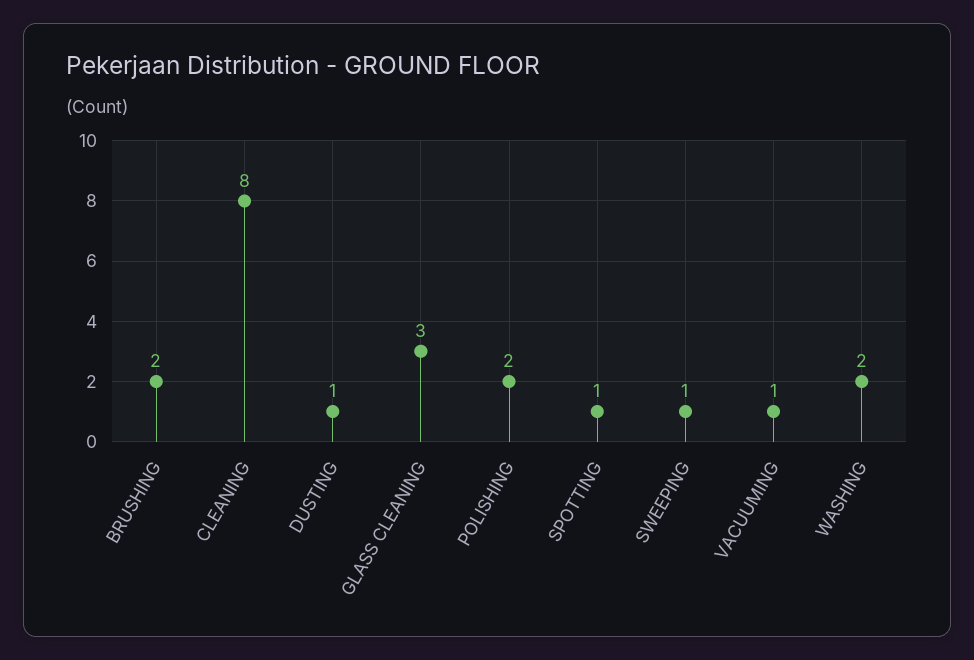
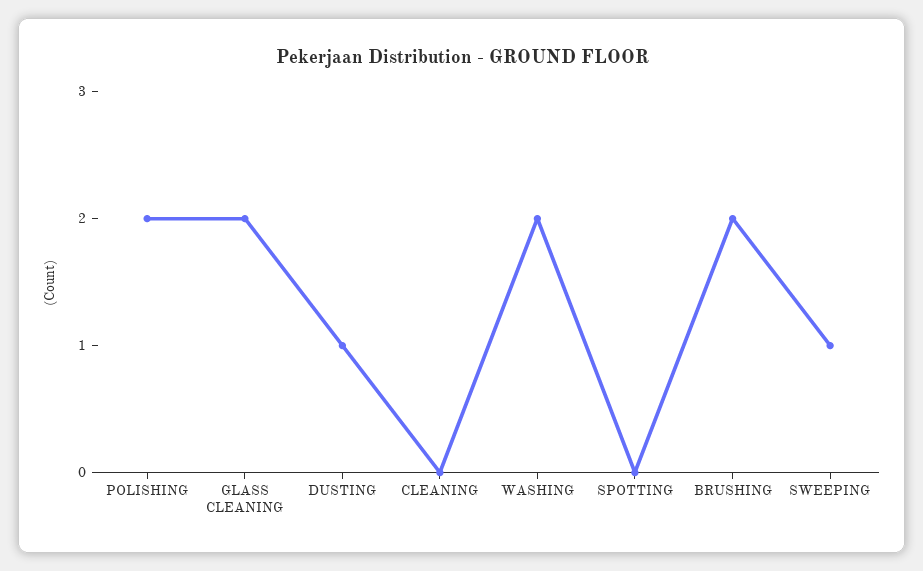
  {
    "BRUSHING": 2,
-   "CLEANING": 8,
+   "CLEANING": 0,
    "DUSTING": 1,
-   "GLASS CLEANING": 3,
+   "GLASS CLEANING": 2,
    "POLISHING": 2,
-   "SPOTTING": 1,
+   "SPOTTING": 0,
    "SWEEPING": 1,
-   "VACUUMING": 1,
    "WASHING": 2
  }

